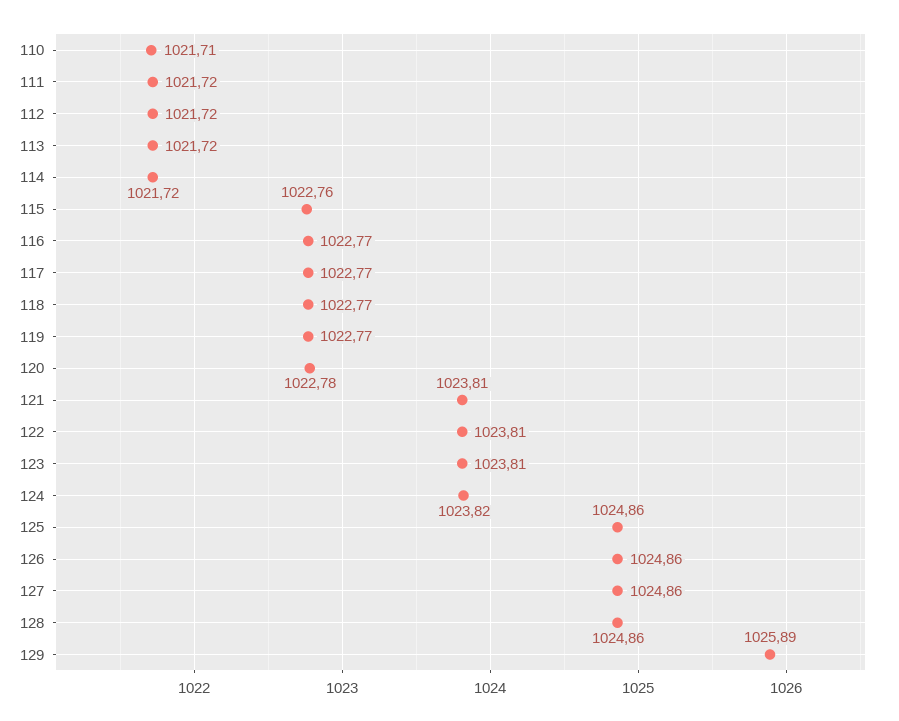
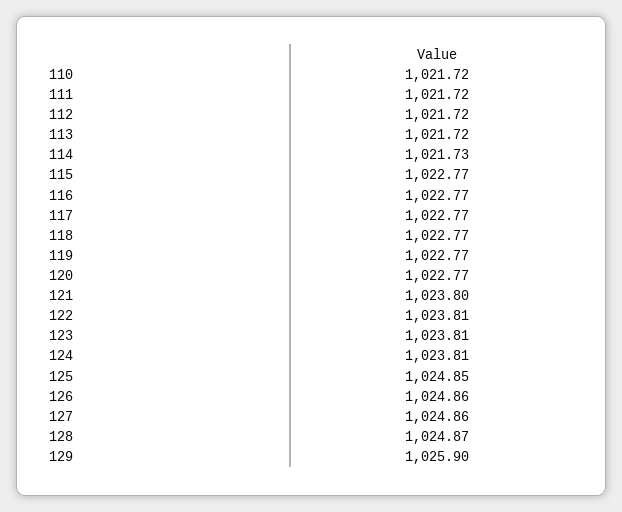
  {
-   "110": 1021.71,
+   "110": 1021.72,
    "111": 1021.72,
    "112": 1021.72,
    "113": 1021.72,
-   "114": 1021.72,
+   "114": 1021.73,
-   "115": 1022.76,
+   "115": 1022.77,
    "116": 1022.77,
    "117": 1022.77,
    "118": 1022.77,
    "119": 1022.77,
-   "120": 1022.78,
+   "120": 1022.77,
-   "121": 1023.81,
+   "121": 1023.8,
    "122": 1023.81,
    "123": 1023.81,
-   "124": 1023.82,
+   "124": 1023.81,
-   "125": 1024.86,
+   "125": 1024.85,
    "126": 1024.86,
    "127": 1024.86,
-   "128": 1024.86,
+   "128": 1024.87,
-   "129": 1025.89
+   "129": 1025.9
  }

